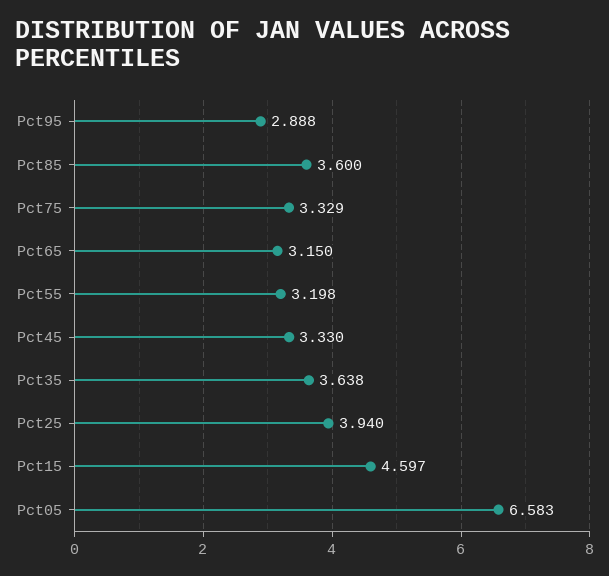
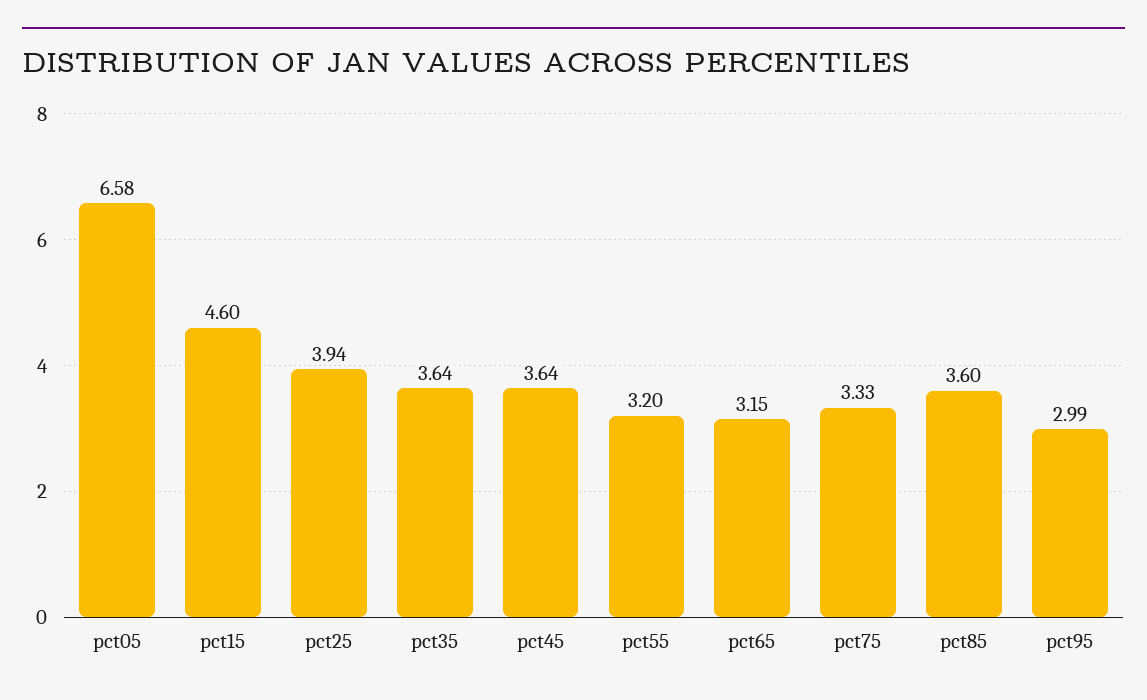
  {
-   "Pct95": 2.888,
+   "Pct95": 2.99,
    "Pct85": 3.6,
    "Pct75": 3.329,
    "Pct65": 3.15,
    "Pct55": 3.198,
-   "Pct45": 3.33,
+   "Pct45": 3.64,
    "Pct35": 3.638,
    "Pct25": 3.94,
    "Pct15": 4.597,
    "Pct05": 6.583
  }

